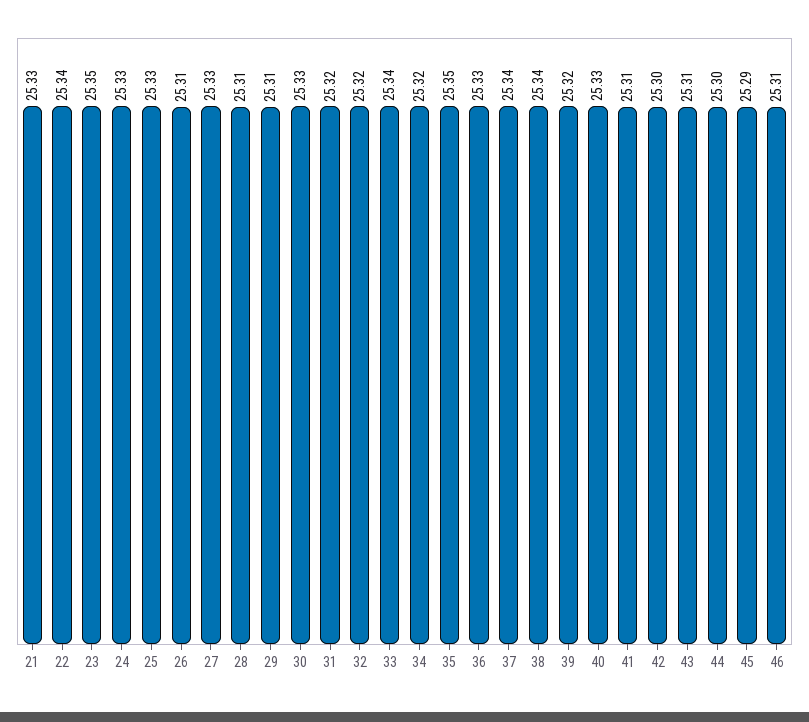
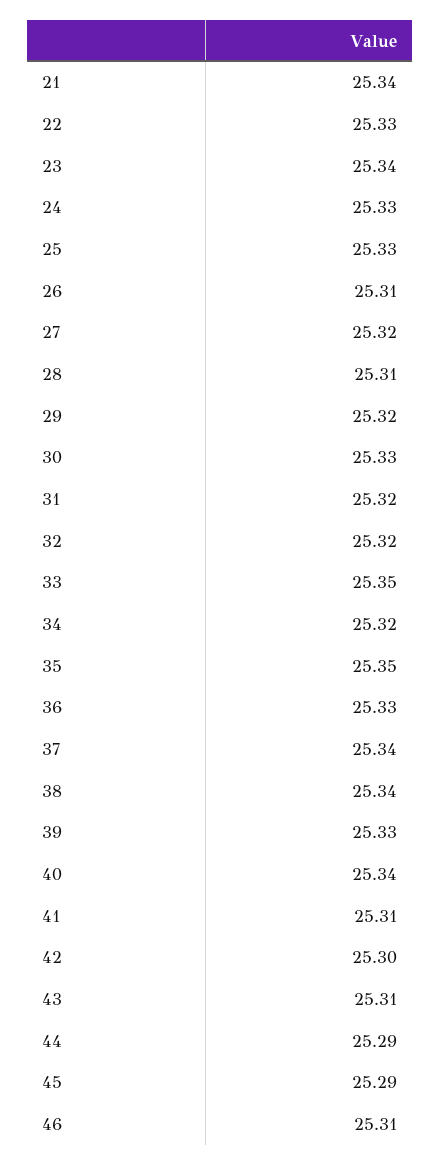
  {
-   "21": 25.33,
+   "21": 25.34,
-   "22": 25.34,
+   "22": 25.33,
-   "23": 25.35,
+   "23": 25.34,
    "24": 25.33,
    "25": 25.33,
    "26": 25.31,
-   "27": 25.33,
+   "27": 25.32,
    "28": 25.31,
-   "29": 25.31,
+   "29": 25.32,
    "30": 25.33,
    "31": 25.32,
    "32": 25.32,
-   "33": 25.34,
+   "33": 25.35,
    "34": 25.32,
    "35": 25.35,
    "36": 25.33,
    "37": 25.34,
    "38": 25.34,
-   "39": 25.32,
+   "39": 25.33,
-   "40": 25.33,
+   "40": 25.34,
    "41": 25.31,
    "42": 25.3,
    "43": 25.31,
-   "44": 25.3,
+   "44": 25.29,
    "45": 25.29,
    "46": 25.31
  }

